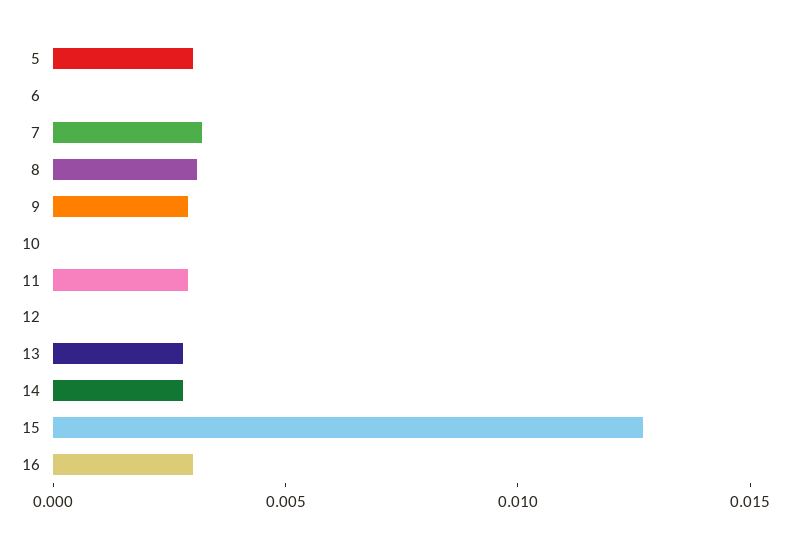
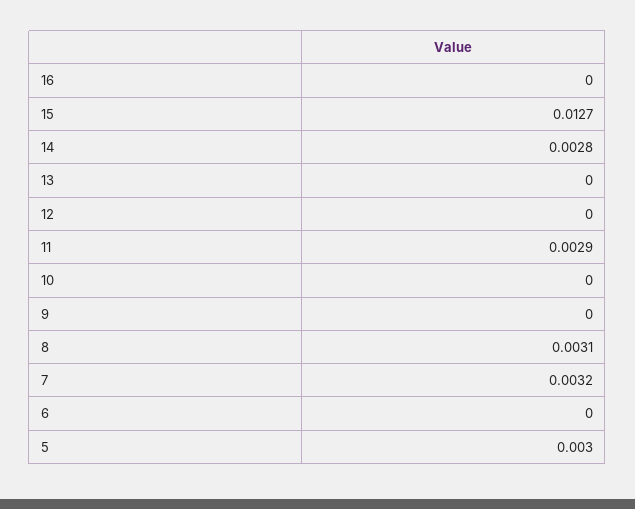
  {
    "5": 0.003,
    "6": 0,
    "7": 0.0032,
    "8": 0.0031,
-   "9": 0.003,
+   "9": 0,
    "10": 0,
    "11": 0.0029,
    "12": 0,
-   "13": 0.003,
+   "13": 0,
    "14": 0.0028,
    "15": 0.0127,
-   "16": 0.003
+   "16": 0
  }

